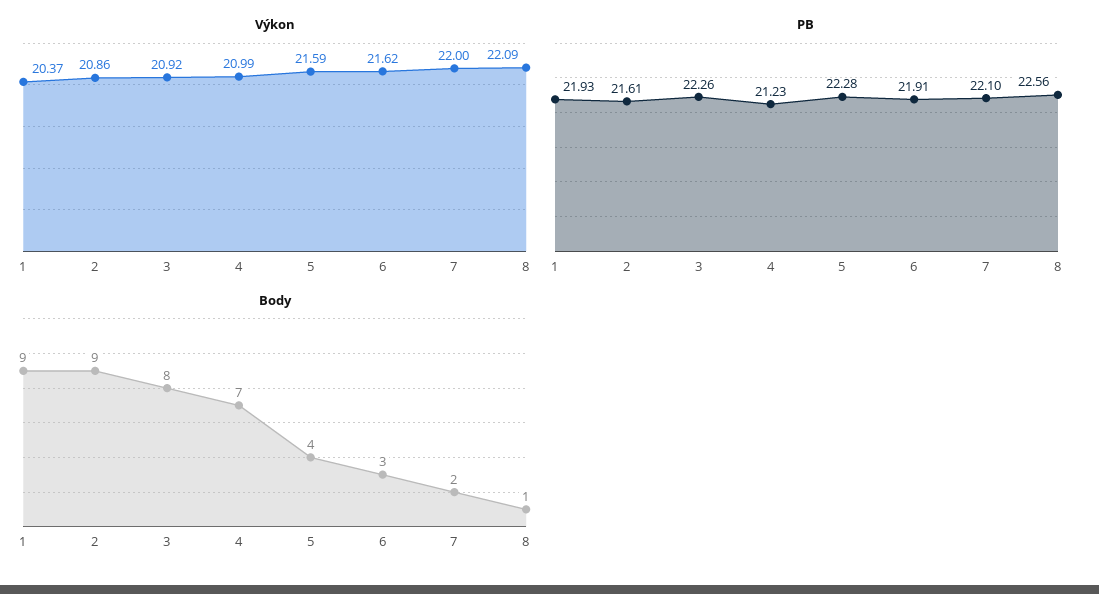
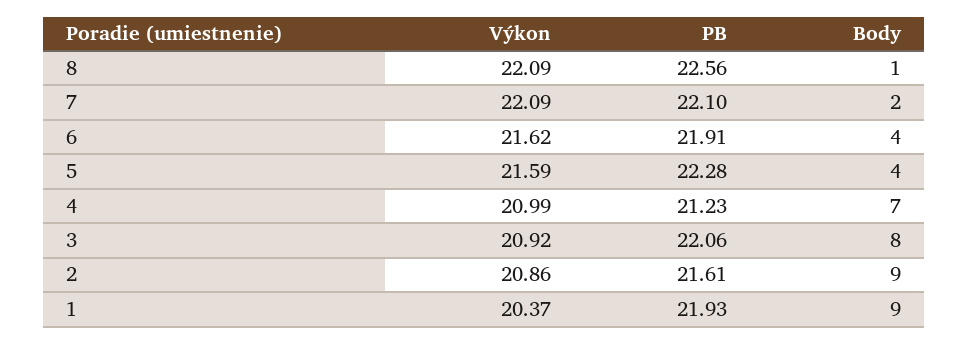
  {
    "Výkon": {
      "1": 20.37,
      "2": 20.86,
      "3": 20.92,
      "4": 20.99,
      "5": 21.59,
      "6": 21.62,
-     "7": 22,
+     "7": 22.09,
      "8": 22.09
    },
    "PB": {
      "1": 21.93,
      "2": 21.61,
-     "3": 22.26,
+     "3": 22.06,
      "4": 21.23,
      "5": 22.28,
      "6": 21.91,
      "7": 22.1,
      "8": 22.56
    },
    "Body": {
      "1": 9,
      "2": 9,
      "3": 8,
      "4": 7,
      "5": 4,
-     "6": 3,
+     "6": 4,
      "7": 2,
      "8": 1
    }
  }

